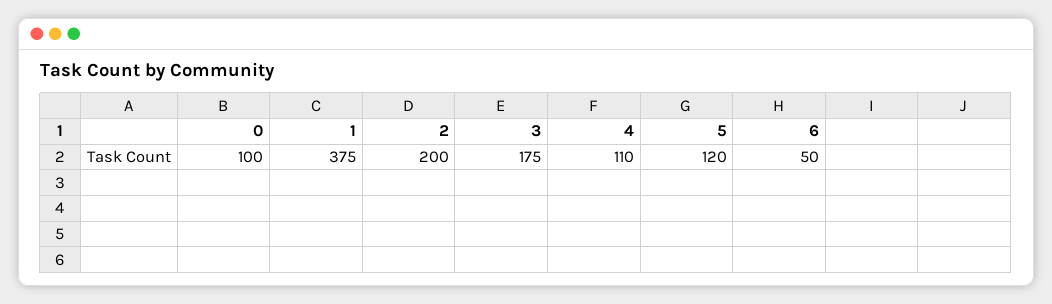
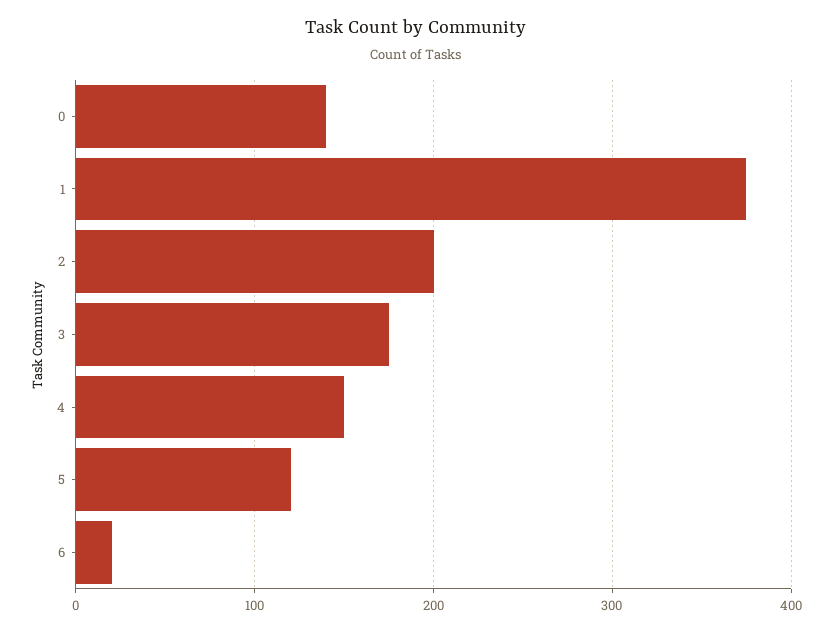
  {
-   "0": 100,
+   "0": 140,
    "1": 375,
    "2": 200,
    "3": 175,
-   "4": 110,
+   "4": 150,
    "5": 120,
-   "6": 50
+   "6": 20
  }

